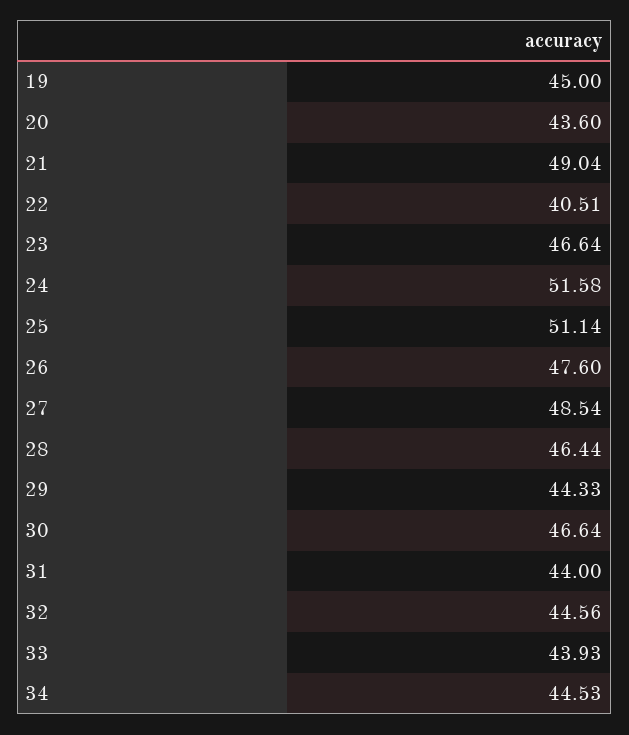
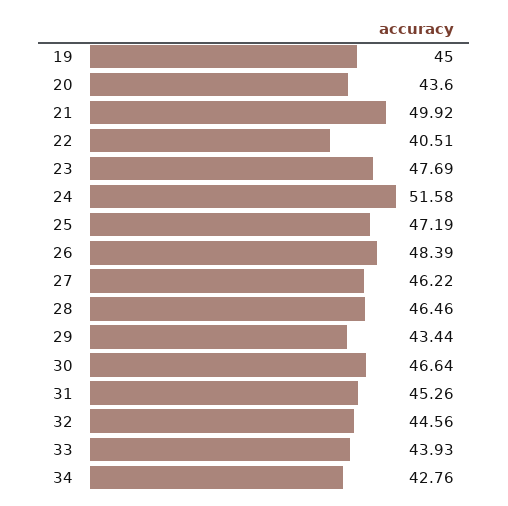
  {
    "19": 45,
    "20": 43.6,
-   "21": 49.04,
+   "21": 49.92,
    "22": 40.51,
-   "23": 46.64,
+   "23": 47.69,
    "24": 51.58,
-   "25": 51.14,
+   "25": 47.19,
-   "26": 47.6,
+   "26": 48.39,
-   "27": 48.54,
+   "27": 46.22,
-   "28": 46.44,
+   "28": 46.46,
-   "29": 44.33,
+   "29": 43.44,
    "30": 46.64,
-   "31": 44,
+   "31": 45.26,
    "32": 44.56,
    "33": 43.93,
-   "34": 44.53
+   "34": 42.76
  }

